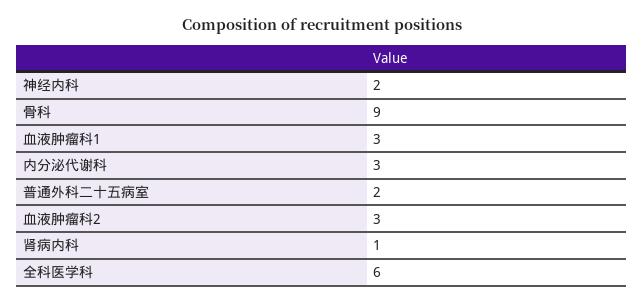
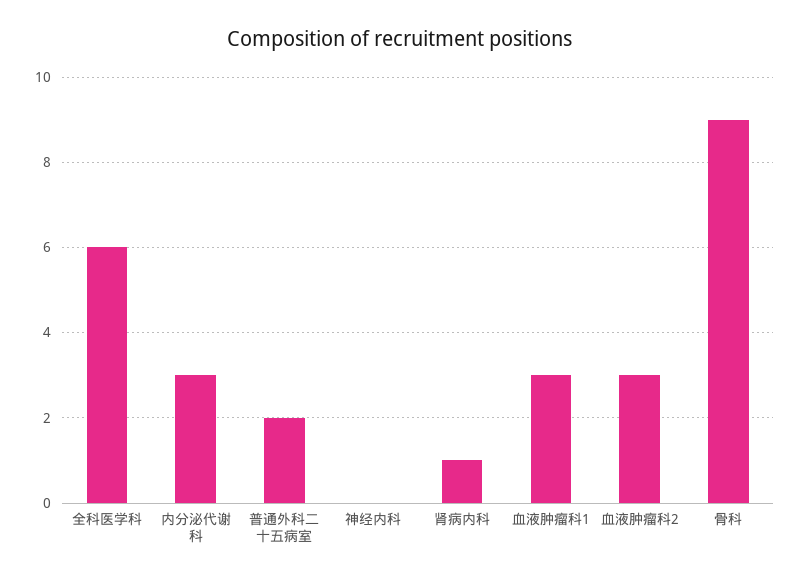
  {
-   "神经内科": 2,
+   "神经内科": 0,
    "骨科": 9,
    "血液肿瘤科1": 3,
    "内分泌代谢科": 3,
    "普通外科二十五病室": 2,
    "血液肿瘤科2": 3,
    "肾病内科": 1,
    "全科医学科": 6
  }

